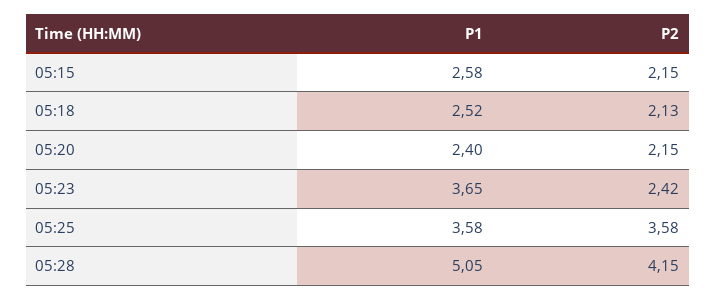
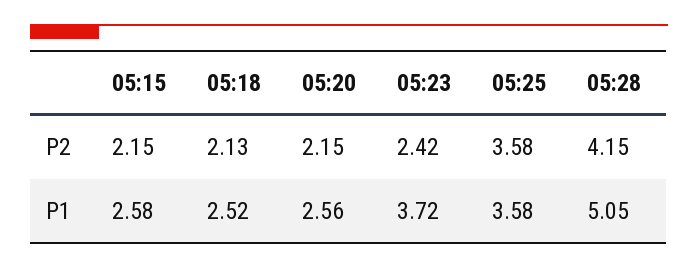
  {
    "P1": {
      "05:15": 2.58,
      "05:18": 2.52,
-     "05:20": 2.4,
+     "05:20": 2.56,
-     "05:23": 3.65,
+     "05:23": 3.72,
      "05:25": 3.58,
      "05:28": 5.05
    },
    "P2": {
      "05:15": 2.15,
      "05:18": 2.13,
      "05:20": 2.15,
      "05:23": 2.42,
      "05:25": 3.58,
      "05:28": 4.15
    }
  }

